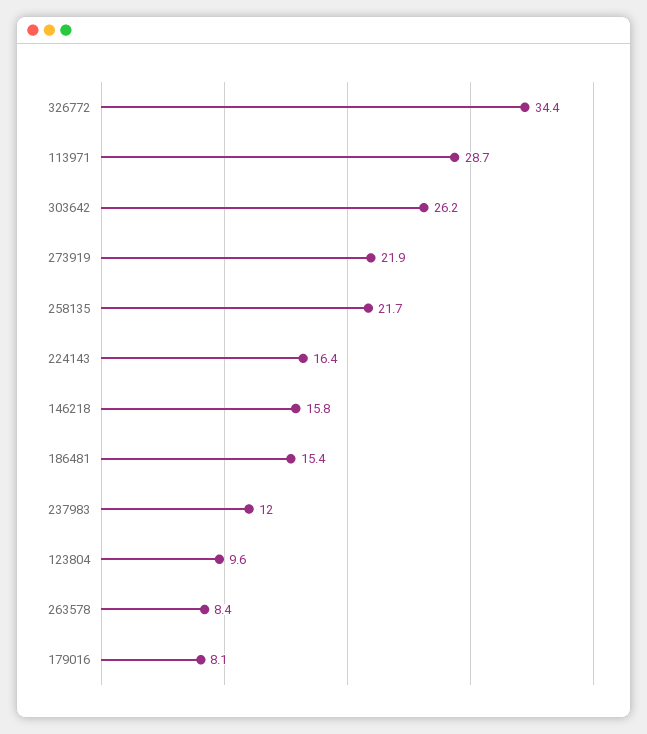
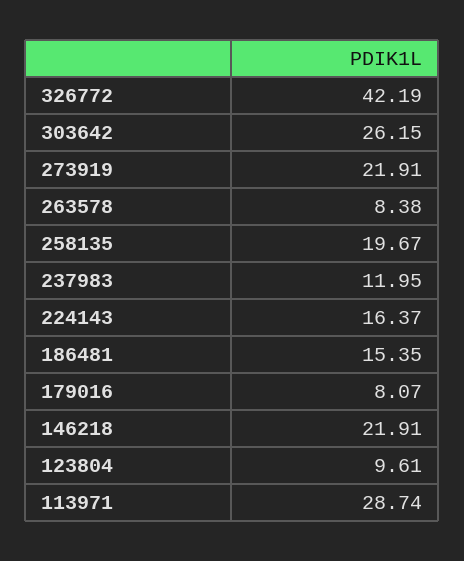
  {
-   "326772": 34.4,
+   "326772": 42.19,
    "113971": 28.74,
    "303642": 26.15,
    "273919": 21.91,
-   "258135": 21.7,
+   "258135": 19.67,
    "224143": 16.37,
-   "146218": 15.8,
+   "146218": 21.91,
    "186481": 15.35,
    "237983": 11.95,
    "123804": 9.61,
    "263578": 8.38,
    "179016": 8.07
  }

